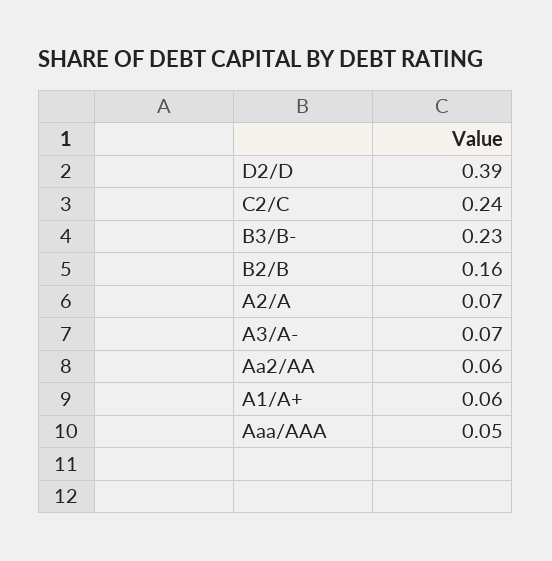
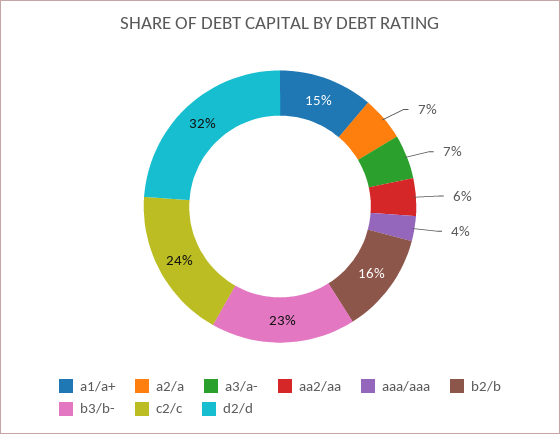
  {
-   "D2/D": 0.39,
+   "D2/D": 0.32,
    "C2/C": 0.24,
    "B3/B-": 0.23,
    "B2/B": 0.16,
    "A2/A": 0.07,
    "A3/A-": 0.07,
    "Aa2/AA": 0.06,
-   "A1/A+": 0.06,
+   "A1/A+": 0.15,
-   "Aaa/AAA": 0.05
+   "Aaa/AAA": 0.04
  }

